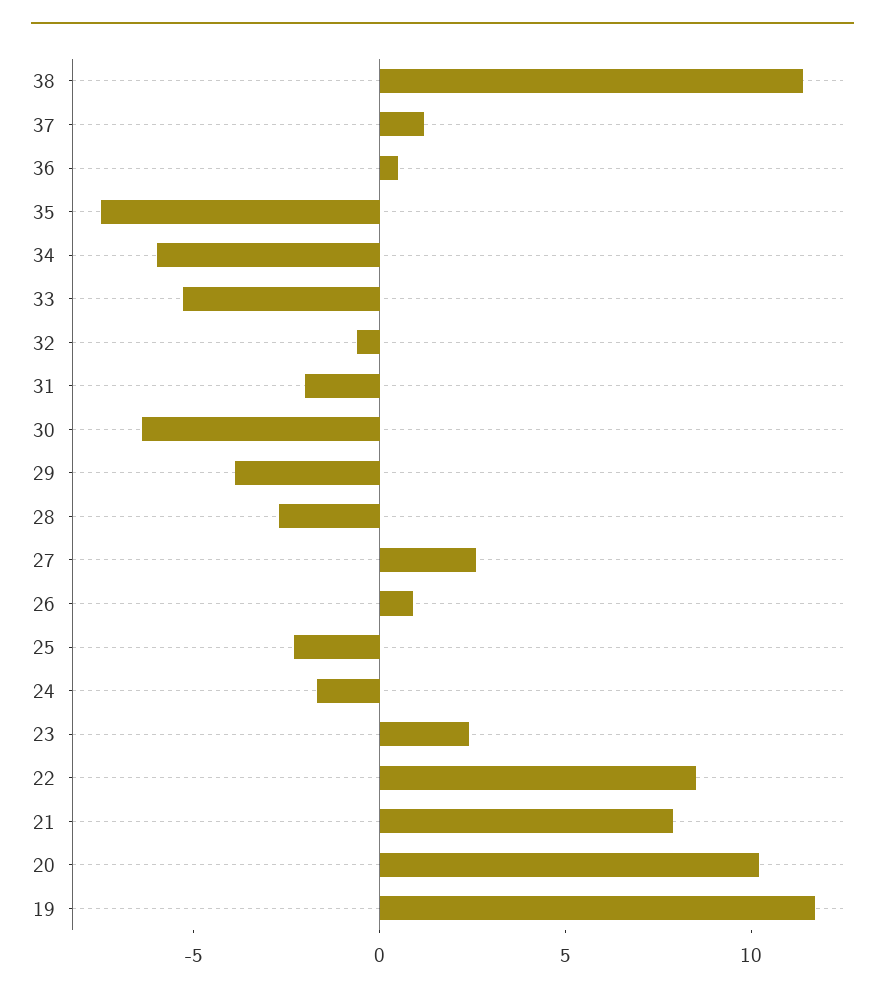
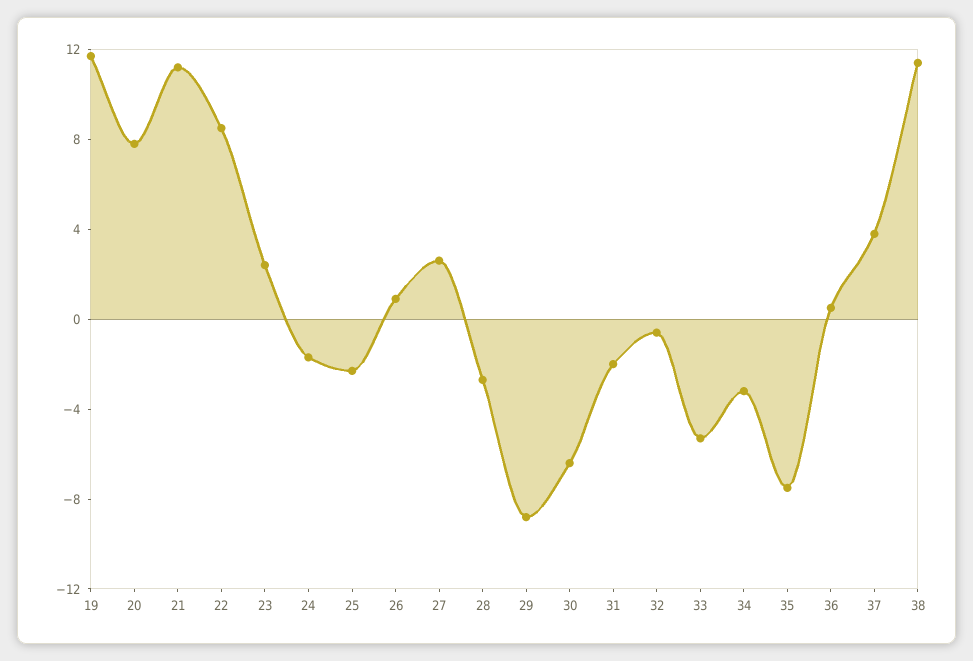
  {
    "38": 11,
-   "37": 1,
+   "37": 4,
    "36": 1,
    "35": -8,
-   "34": -6,
+   "34": -3,
    "33": -5,
    "32": -1,
    "31": -2,
    "30": -6,
-   "29": -4,
+   "29": -9,
    "28": -3,
    "27": 3,
    "26": 1,
    "25": -2,
    "24": -2,
    "23": 2,
    "22": 9,
-   "21": 8,
+   "21": 11,
-   "20": 10,
+   "20": 8,
    "19": 12
  }

